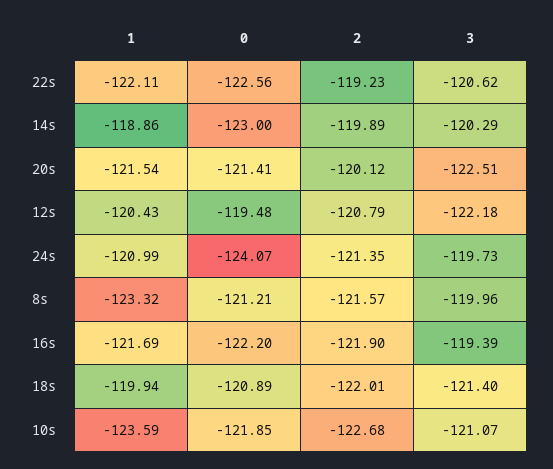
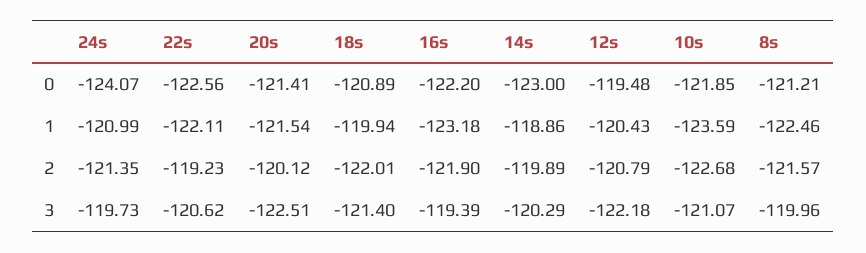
  {
    "1": {
      "22s": -122.11,
      "14s": -118.86,
      "20s": -121.54,
      "12s": -120.43,
      "24s": -120.99,
-     "8s": -123.32,
+     "8s": -122.46,
-     "16s": -121.69,
+     "16s": -123.18,
      "18s": -119.94,
      "10s": -123.59
    },
    "0": {
      "22s": -122.56,
      "14s": -123,
      "20s": -121.41,
      "12s": -119.48,
      "24s": -124.07,
      "8s": -121.21,
      "16s": -122.2,
      "18s": -120.89,
      "10s": -121.85
    },
    "2": {
      "22s": -119.23,
      "14s": -119.89,
      "20s": -120.12,
      "12s": -120.79,
      "24s": -121.35,
      "8s": -121.57,
      "16s": -121.9,
      "18s": -122.01,
      "10s": -122.68
    },
    "3": {
      "22s": -120.62,
      "14s": -120.29,
      "20s": -122.51,
      "12s": -122.18,
      "24s": -119.73,
      "8s": -119.96,
      "16s": -119.39,
      "18s": -121.4,
      "10s": -121.07
    }
  }

